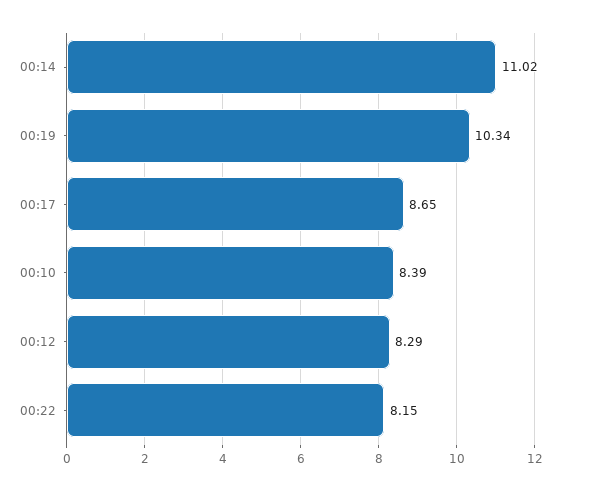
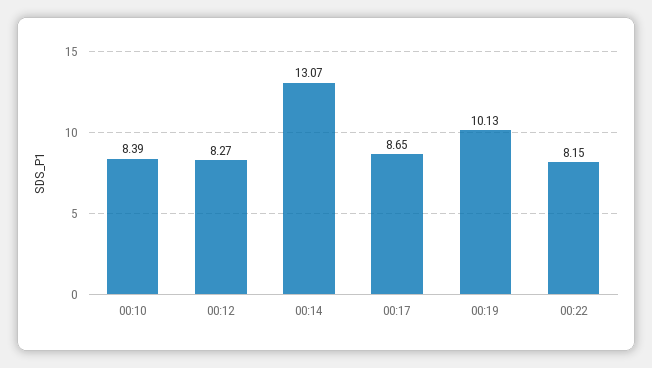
  {
-   "00:14": 11.02,
+   "00:14": 13.07,
-   "00:19": 10.34,
+   "00:19": 10.13,
    "00:17": 8.65,
    "00:10": 8.39,
-   "00:12": 8.29,
+   "00:12": 8.27,
    "00:22": 8.15
  }

